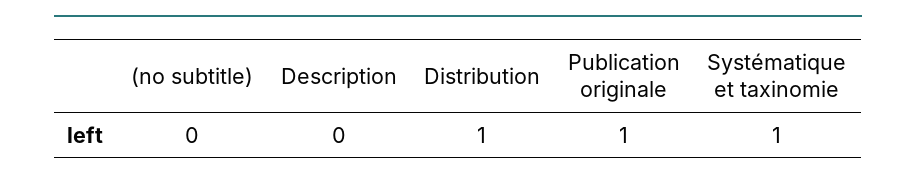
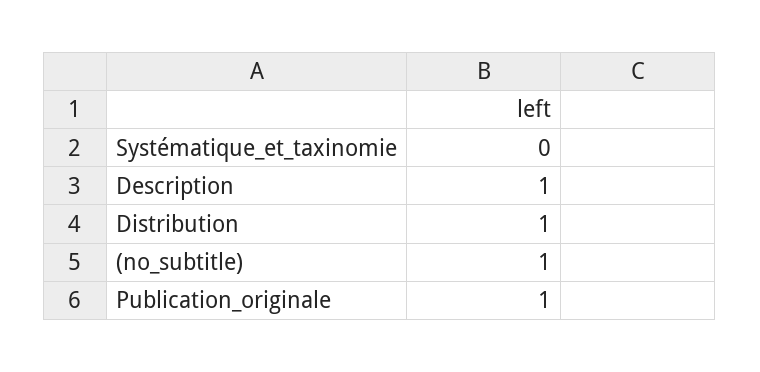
  {
-   "(no subtitle)": 0,
+   "(no subtitle)": 1,
-   "Description": 0,
+   "Description": 1,
    "Distribution": 1,
    "Publication originale": 1,
-   "Systématique et taxinomie": 1
+   "Systématique et taxinomie": 0
  }

